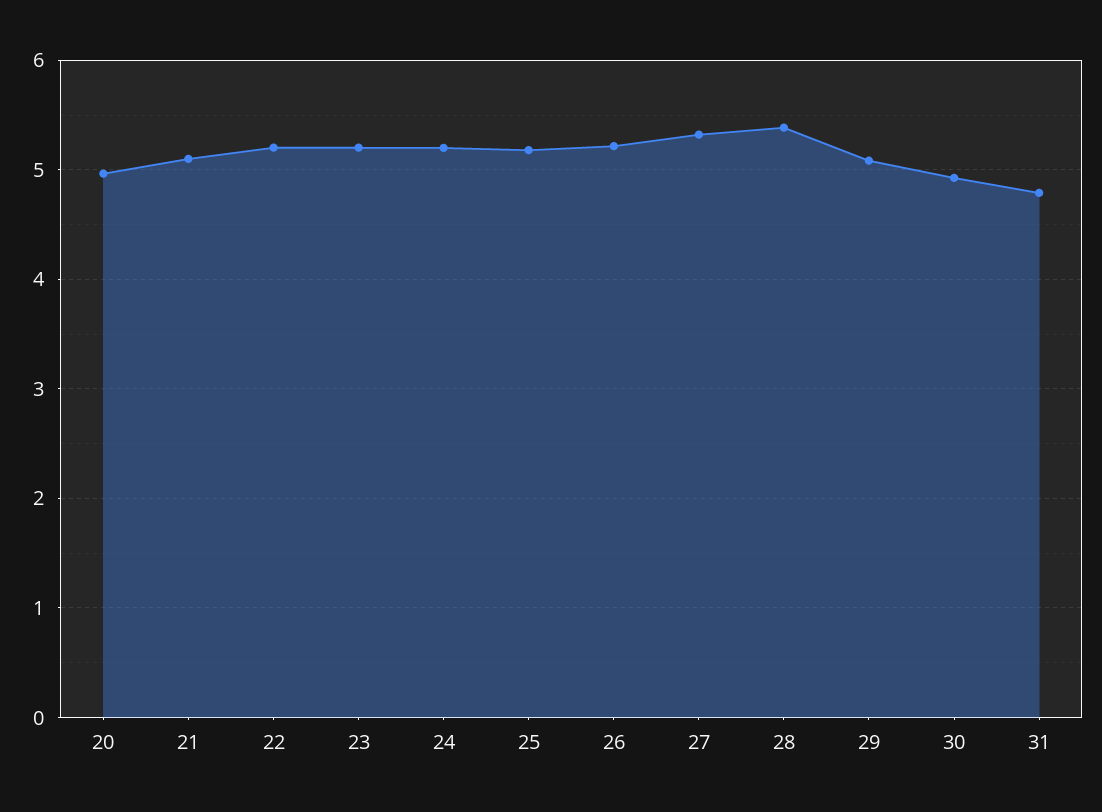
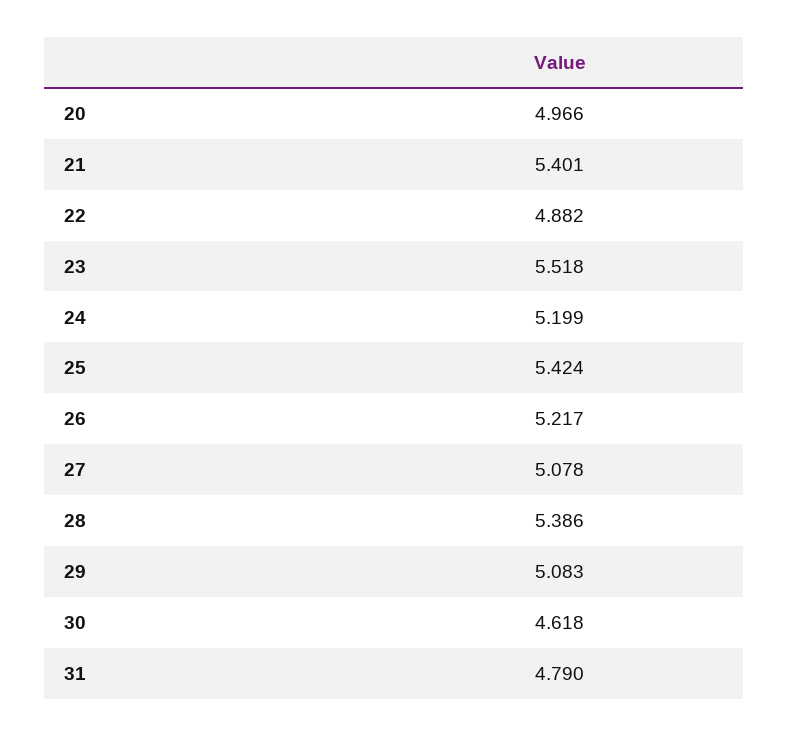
  {
    "20": 4.966,
-   "21": 5.1,
+   "21": 5.401,
-   "22": 5.2,
+   "22": 4.882,
-   "23": 5.2,
+   "23": 5.518,
    "24": 5.199,
-   "25": 5.2,
+   "25": 5.424,
    "26": 5.217,
-   "27": 5.3,
+   "27": 5.078,
    "28": 5.386,
    "29": 5.083,
-   "30": 4.9,
+   "30": 4.618,
    "31": 4.79
  }

